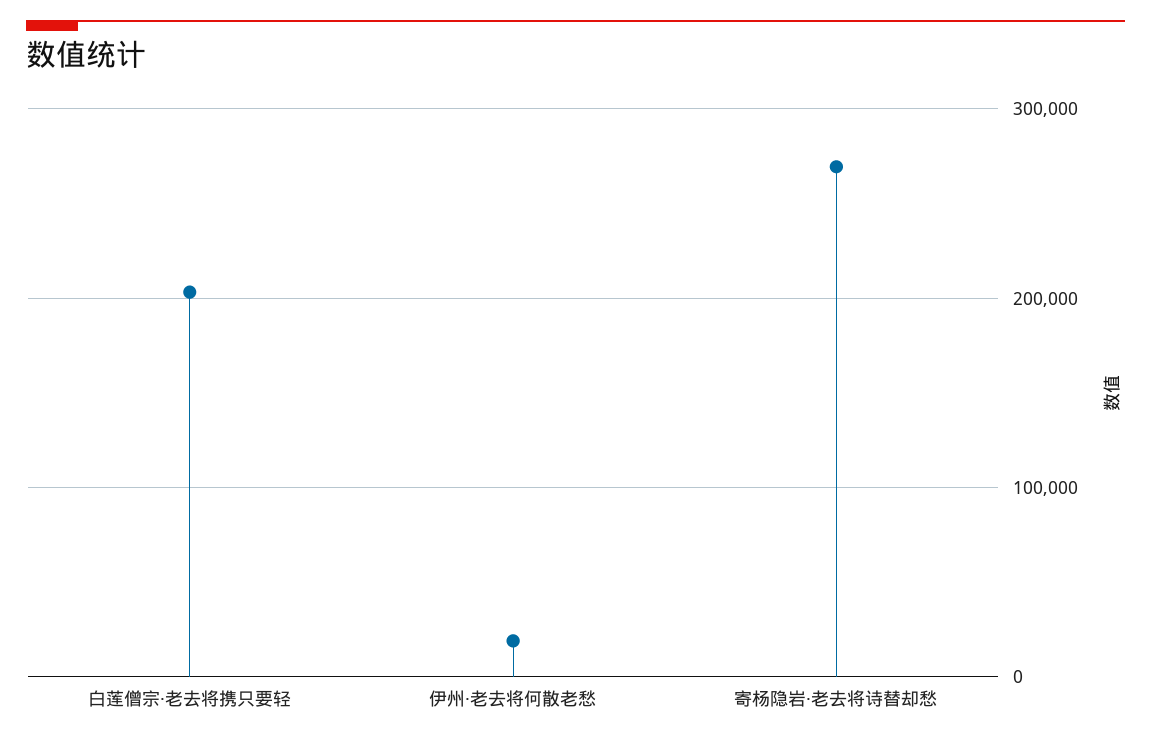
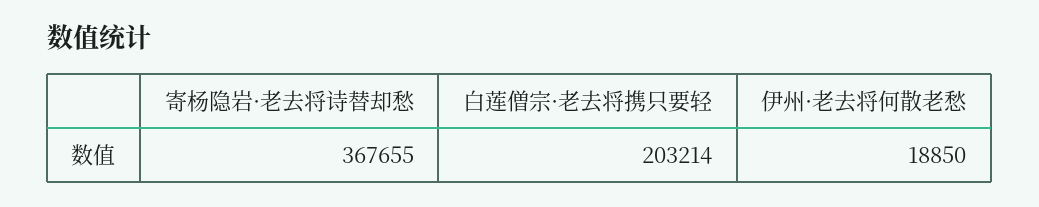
  {
    "白莲僧宗·老去将携只要轻": 203214,
    "伊州·老去将何散老愁": 18850,
-   "寄杨隐岩·老去将诗替却愁": 270000
+   "寄杨隐岩·老去将诗替却愁": 367655
  }

